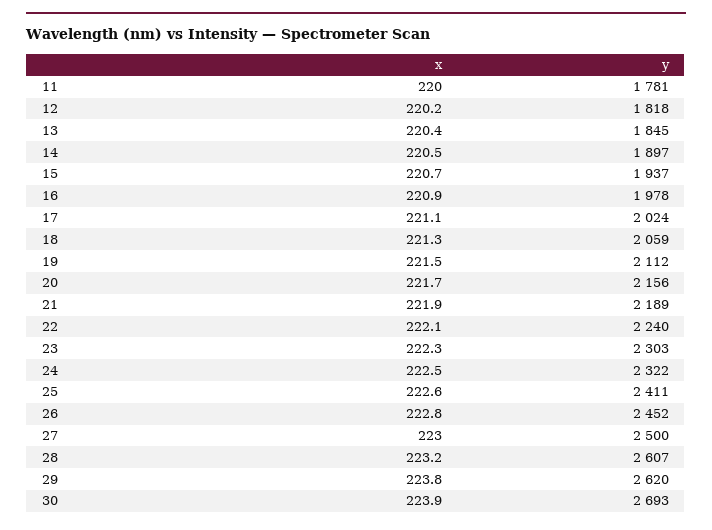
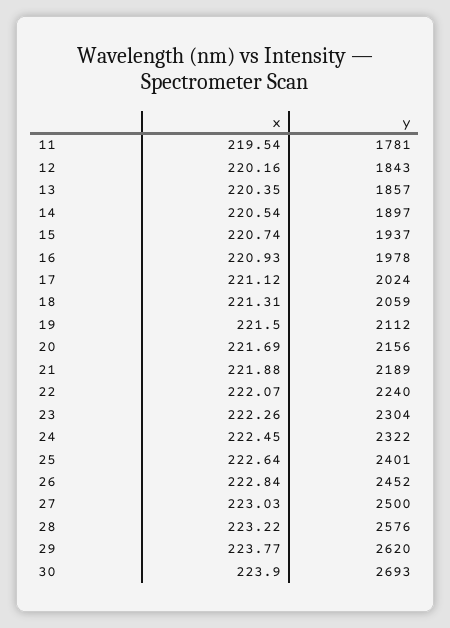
  {
    "x": {
-     "11": 220,
+     "11": 219.54,
      "12": 220.16,
      "13": 220.35,
      "14": 220.54,
      "15": 220.74,
      "16": 220.93,
      "17": 221.12,
      "18": 221.31,
      "19": 221.5,
      "20": 221.69,
      "21": 221.88,
      "22": 222.07,
      "23": 222.26,
      "24": 222.45,
      "25": 222.64,
      "26": 222.84,
      "27": 223.03,
      "28": 223.22,
      "29": 223.77,
      "30": 223.9
    },
    "y": {
      "11": 1781,
-     "12": 1818,
+     "12": 1843,
-     "13": 1845,
+     "13": 1857,
      "14": 1897,
      "15": 1937,
      "16": 1978,
      "17": 2024,
      "18": 2059,
      "19": 2112,
      "20": 2156,
      "21": 2189,
      "22": 2240,
-     "23": 2303,
+     "23": 2304,
      "24": 2322,
-     "25": 2411,
+     "25": 2401,
      "26": 2452,
      "27": 2500,
-     "28": 2607,
+     "28": 2576,
      "29": 2620,
      "30": 2693
    }
  }

